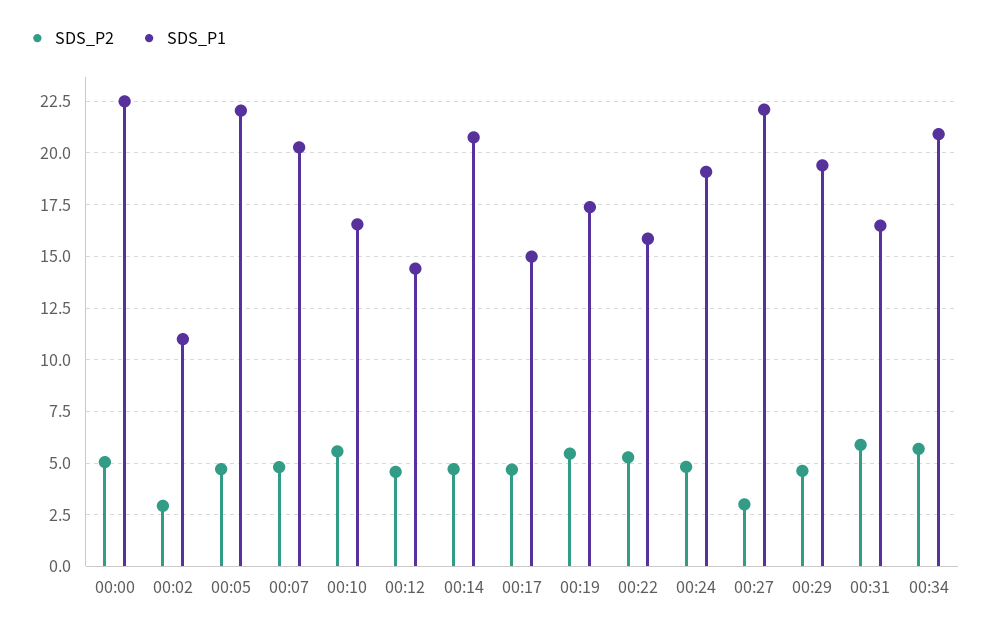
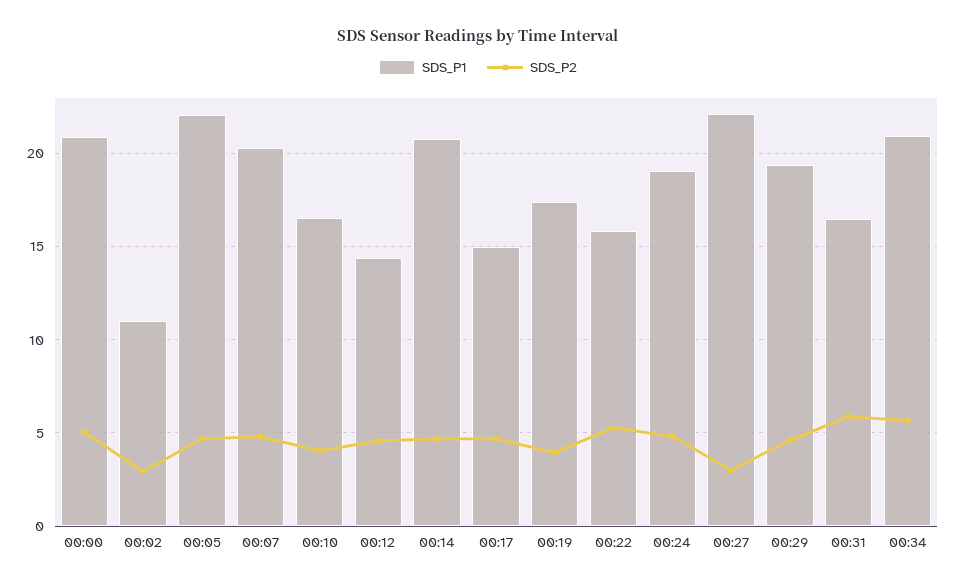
  {
    "SDS_P2": {
      "00:00": 5,
      "00:02": 3,
      "00:05": 4.5,
      "00:07": 5,
-     "00:10": 5.5,
+     "00:10": 4,
      "00:12": 4.5,
      "00:14": 4.5,
      "00:17": 4.5,
-     "00:19": 5.5,
+     "00:19": 4,
      "00:22": 5.5,
      "00:24": 5,
      "00:27": 3,
      "00:29": 4.5,
      "00:31": 6,
      "00:34": 5.5
    },
    "SDS_P1": {
-     "00:00": 22.5,
+     "00:00": 21,
      "00:02": 11,
      "00:05": 22,
      "00:07": 20.5,
      "00:10": 16.5,
      "00:12": 14.5,
      "00:14": 21,
      "00:17": 15,
      "00:19": 17.5,
      "00:22": 16,
      "00:24": 19,
      "00:27": 22,
      "00:29": 19.5,
      "00:31": 16.5,
      "00:34": 21
    }
  }

